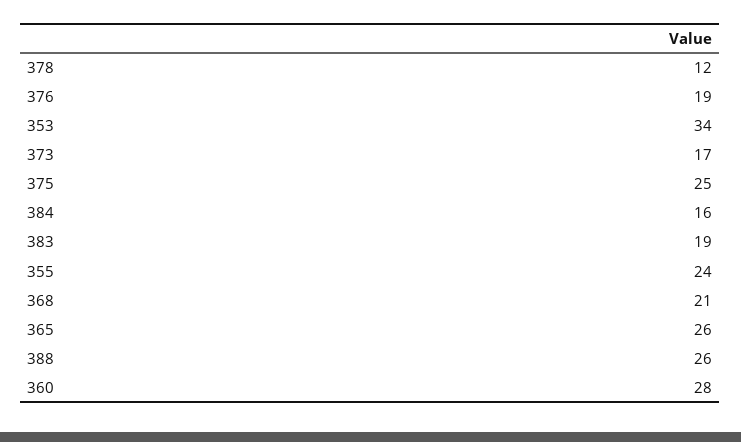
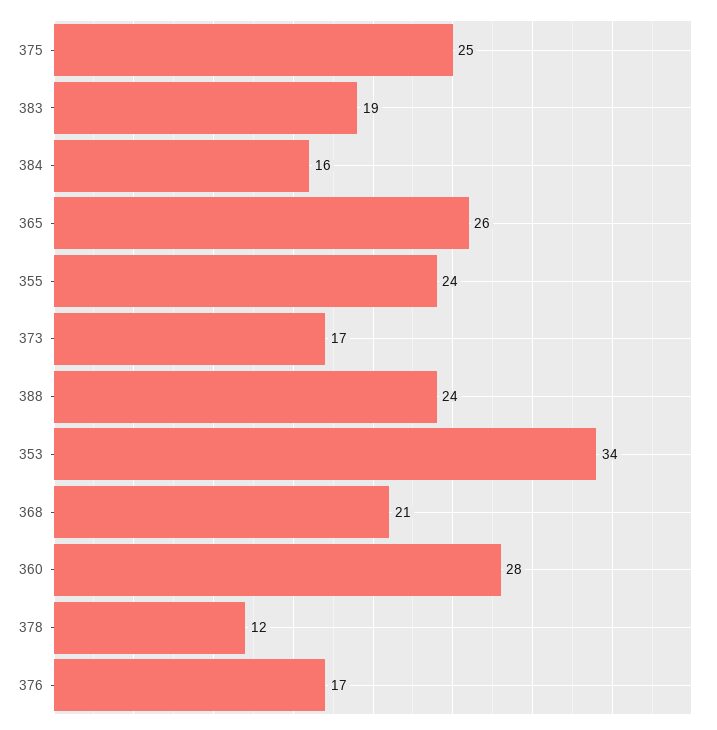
  {
    "378": 12,
-   "376": 19,
+   "376": 17,
    "353": 34,
    "373": 17,
    "375": 25,
    "384": 16,
    "383": 19,
    "355": 24,
    "368": 21,
    "365": 26,
-   "388": 26,
+   "388": 24,
    "360": 28
  }

